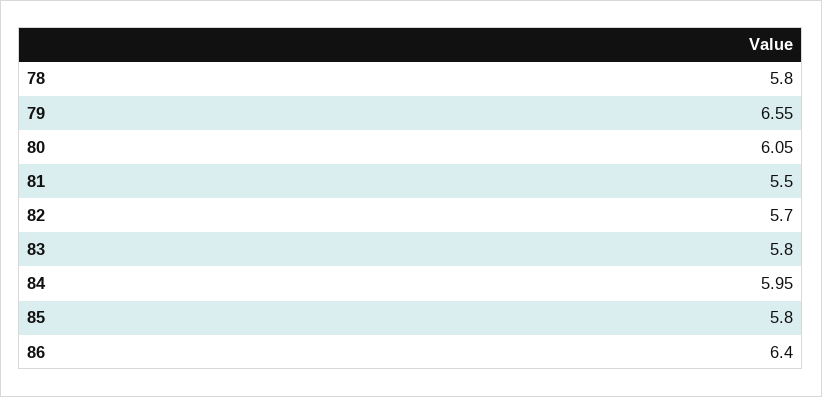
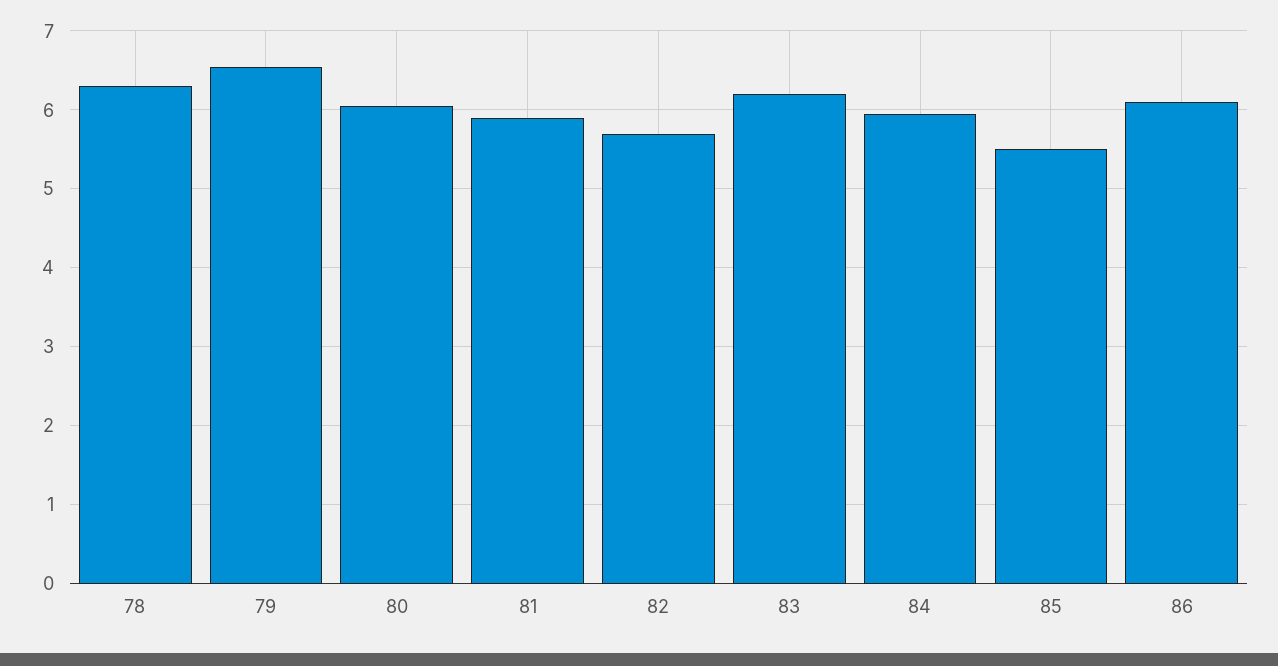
  {
-   "78": 5.8,
+   "78": 6.3,
    "79": 6.55,
    "80": 6.05,
-   "81": 5.5,
+   "81": 5.9,
    "82": 5.7,
-   "83": 5.8,
+   "83": 6.2,
    "84": 5.95,
-   "85": 5.8,
+   "85": 5.5,
-   "86": 6.4
+   "86": 6.1
  }

